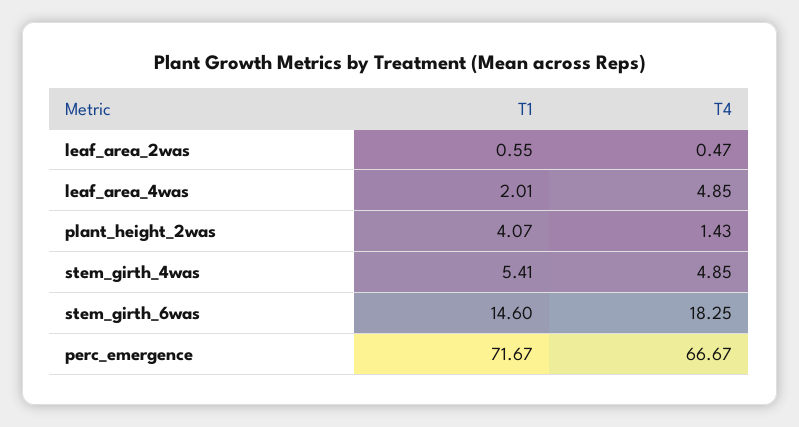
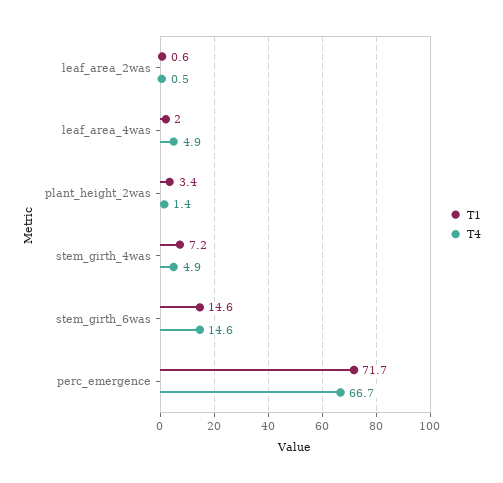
  {
    "T1": {
      "leaf_area_2was": 0.55,
      "leaf_area_4was": 2.01,
-     "plant_height_2was": 4.07,
+     "plant_height_2was": 3.4,
-     "stem_girth_4was": 5.41,
+     "stem_girth_4was": 7.2,
      "stem_girth_6was": 14.6,
      "perc_emergence": 71.67
    },
    "T4": {
      "leaf_area_2was": 0.47,
      "leaf_area_4was": 4.85,
      "plant_height_2was": 1.43,
      "stem_girth_4was": 4.85,
-     "stem_girth_6was": 18.25,
+     "stem_girth_6was": 14.6,
      "perc_emergence": 66.67
    }
  }

